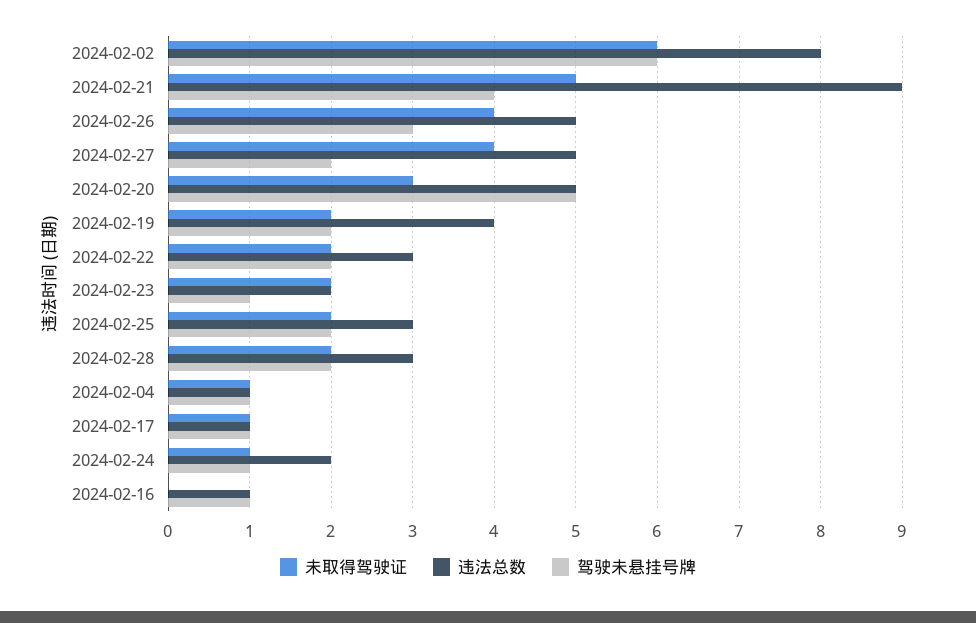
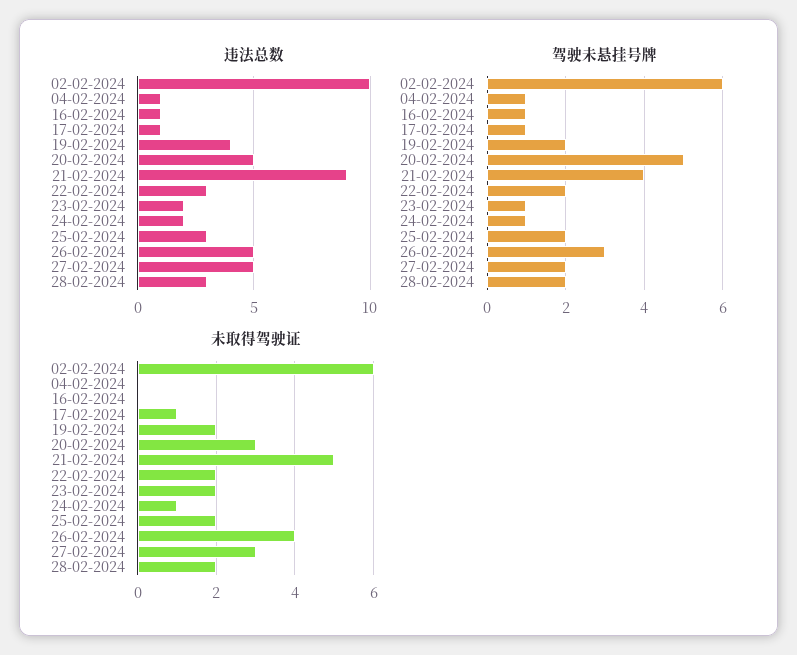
  {
    "未取得驾驶证": {
      "2024-02-02": 6,
      "2024-02-21": 5,
      "2024-02-26": 4,
-     "2024-02-27": 4,
+     "2024-02-27": 3,
      "2024-02-20": 3,
      "2024-02-19": 2,
      "2024-02-22": 2,
      "2024-02-23": 2,
      "2024-02-25": 2,
      "2024-02-28": 2,
-     "2024-02-04": 1,
+     "2024-02-04": 0,
      "2024-02-17": 1,
      "2024-02-24": 1,
      "2024-02-16": 0
    },
    "违法总数": {
-     "2024-02-02": 8,
+     "2024-02-02": 10,
      "2024-02-21": 9,
      "2024-02-26": 5,
      "2024-02-27": 5,
      "2024-02-20": 5,
      "2024-02-19": 4,
      "2024-02-22": 3,
      "2024-02-23": 2,
      "2024-02-25": 3,
      "2024-02-28": 3,
      "2024-02-04": 1,
      "2024-02-17": 1,
      "2024-02-24": 2,
      "2024-02-16": 1
    },
    "驾驶未悬挂号牌": {
      "2024-02-02": 6,
      "2024-02-21": 4,
      "2024-02-26": 3,
      "2024-02-27": 2,
      "2024-02-20": 5,
      "2024-02-19": 2,
      "2024-02-22": 2,
      "2024-02-23": 1,
      "2024-02-25": 2,
      "2024-02-28": 2,
      "2024-02-04": 1,
      "2024-02-17": 1,
      "2024-02-24": 1,
      "2024-02-16": 1
    }
  }

